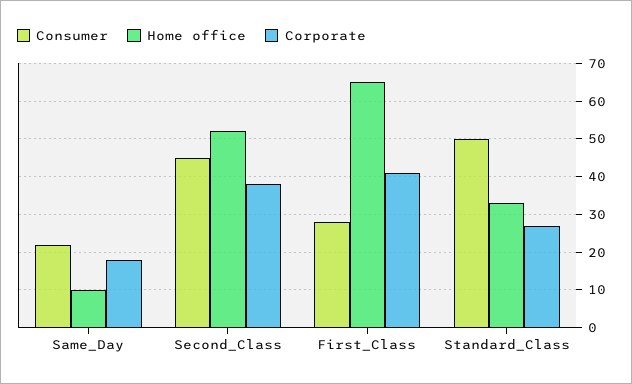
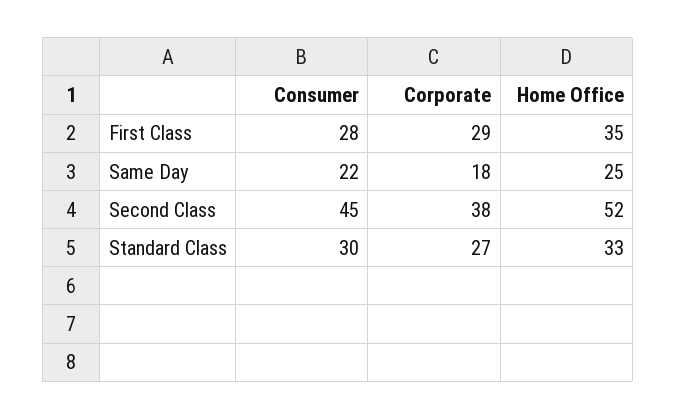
  {
    "Consumer": {
      "Same_Day": 22,
      "Second_Class": 45,
      "First_Class": 28,
-     "Standard_Class": 50
+     "Standard_Class": 30
    },
    "Home office": {
-     "Same_Day": 10,
+     "Same_Day": 25,
      "Second_Class": 52,
-     "First_Class": 65,
+     "First_Class": 35,
      "Standard_Class": 33
    },
    "Corporate": {
      "Same_Day": 18,
      "Second_Class": 38,
-     "First_Class": 40,
+     "First_Class": 29,
      "Standard_Class": 27
    }
  }

